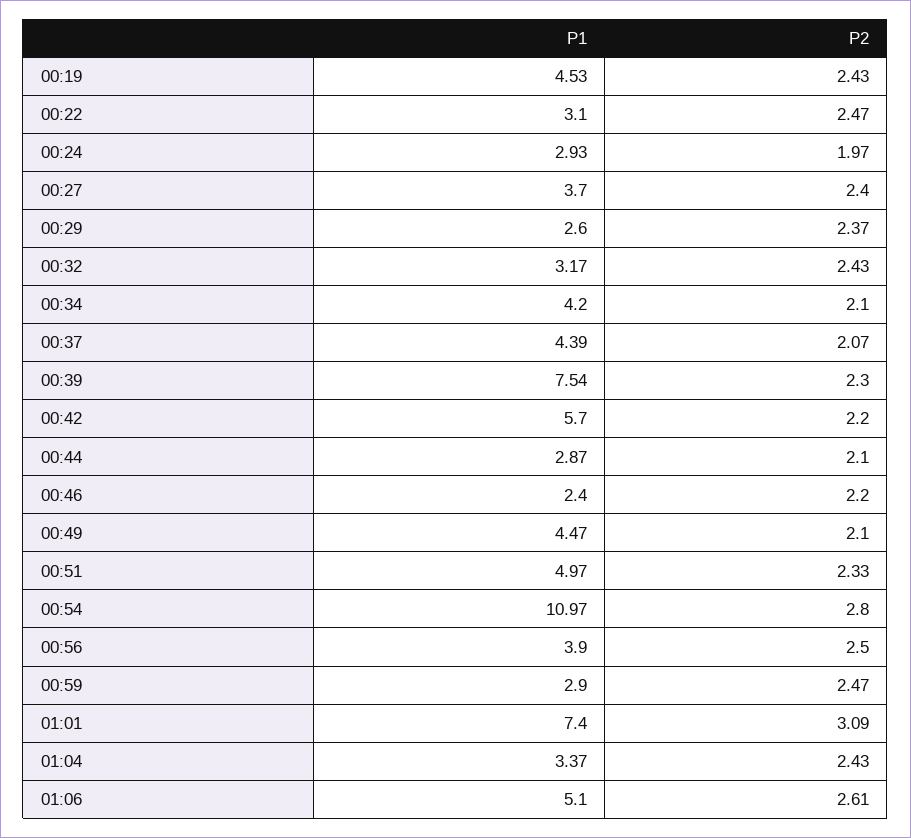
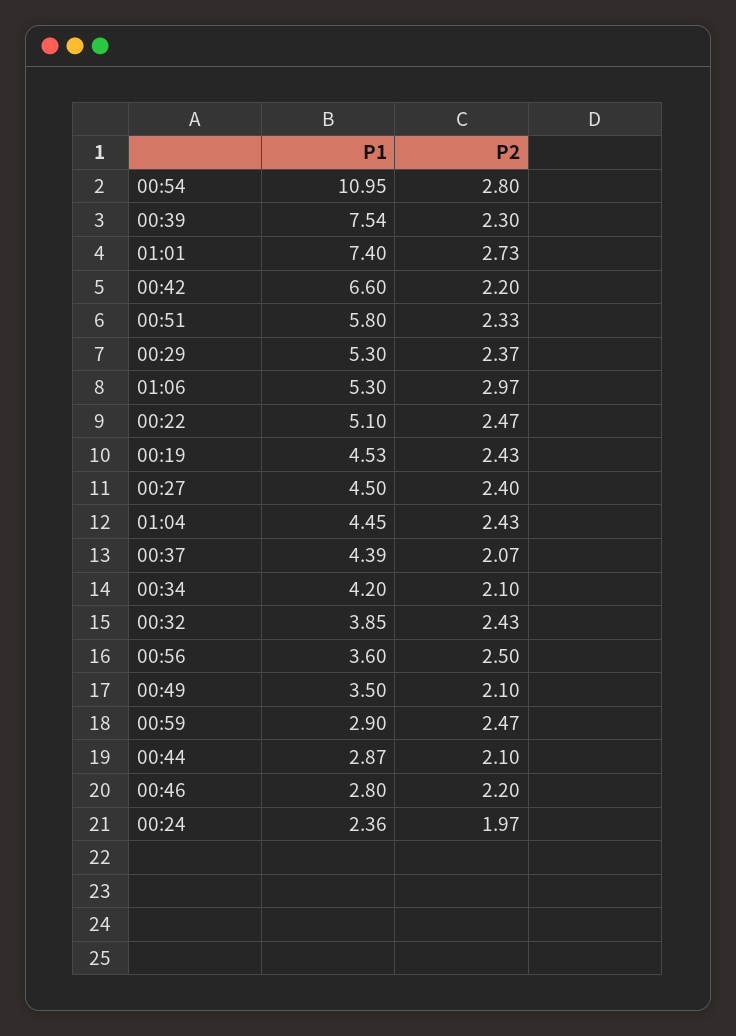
  {
    "P1": {
      "00:19": 4.53,
-     "00:22": 3.1,
+     "00:22": 5.1,
-     "00:24": 2.93,
+     "00:24": 2.36,
-     "00:27": 3.7,
+     "00:27": 4.5,
-     "00:29": 2.6,
+     "00:29": 5.3,
-     "00:32": 3.17,
+     "00:32": 3.85,
      "00:34": 4.2,
      "00:37": 4.39,
      "00:39": 7.54,
-     "00:42": 5.7,
+     "00:42": 6.6,
      "00:44": 2.87,
-     "00:46": 2.4,
+     "00:46": 2.8,
-     "00:49": 4.47,
+     "00:49": 3.5,
-     "00:51": 4.97,
+     "00:51": 5.8,
-     "00:54": 10.97,
+     "00:54": 10.95,
-     "00:56": 3.9,
+     "00:56": 3.6,
      "00:59": 2.9,
      "01:01": 7.4,
-     "01:04": 3.37,
+     "01:04": 4.45,
-     "01:06": 5.1
+     "01:06": 5.3
    },
    "P2": {
      "00:19": 2.43,
      "00:22": 2.47,
      "00:24": 1.97,
      "00:27": 2.4,
      "00:29": 2.37,
      "00:32": 2.43,
      "00:34": 2.1,
      "00:37": 2.07,
      "00:39": 2.3,
      "00:42": 2.2,
      "00:44": 2.1,
      "00:46": 2.2,
      "00:49": 2.1,
      "00:51": 2.33,
      "00:54": 2.8,
      "00:56": 2.5,
      "00:59": 2.47,
-     "01:01": 3.09,
+     "01:01": 2.73,
      "01:04": 2.43,
-     "01:06": 2.61
+     "01:06": 2.97
    }
  }

